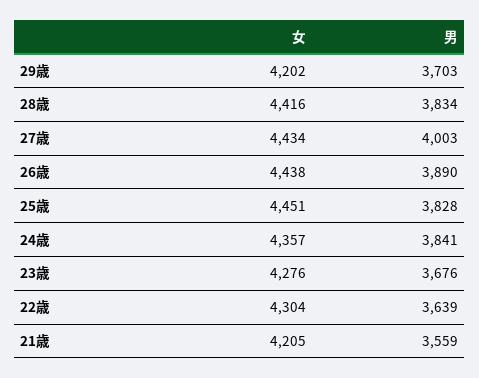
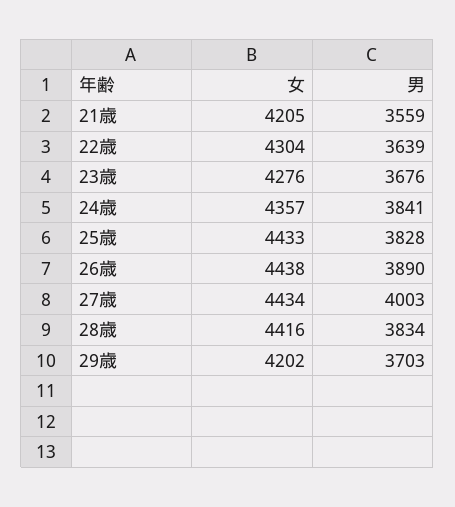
  {
    "女": {
      "29歳": 4202,
      "28歳": 4416,
      "27歳": 4434,
      "26歳": 4438,
-     "25歳": 4451,
+     "25歳": 4433,
      "24歳": 4357,
      "23歳": 4276,
      "22歳": 4304,
      "21歳": 4205
    },
    "男": {
      "29歳": 3703,
      "28歳": 3834,
      "27歳": 4003,
      "26歳": 3890,
      "25歳": 3828,
      "24歳": 3841,
      "23歳": 3676,
      "22歳": 3639,
      "21歳": 3559
    }
  }

